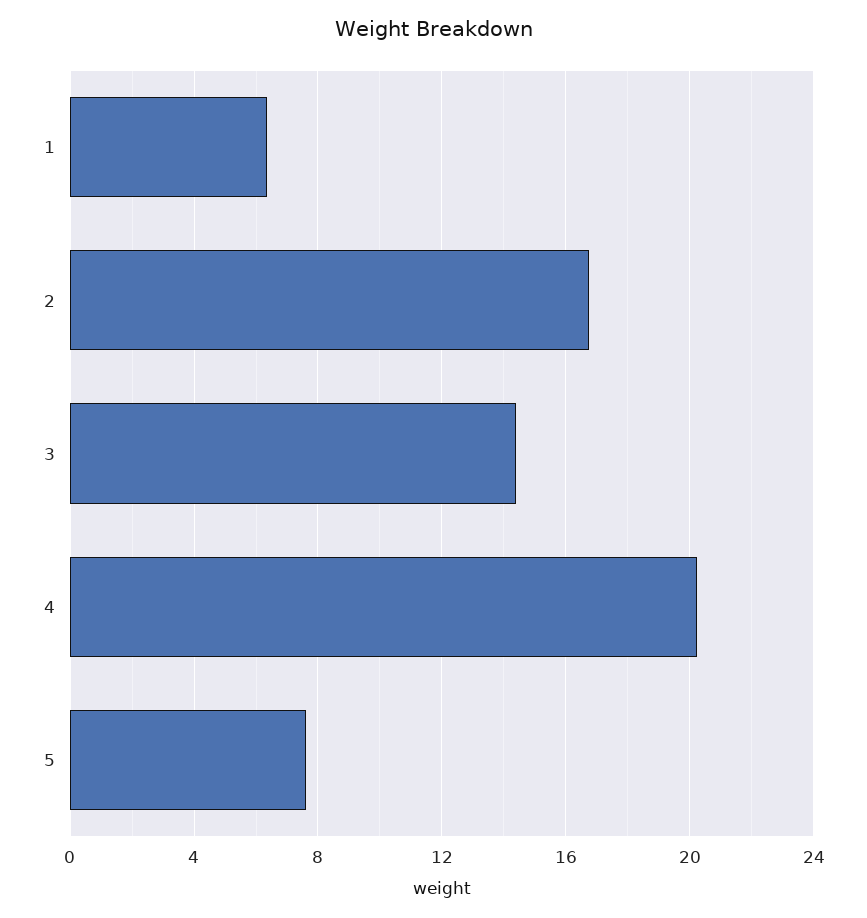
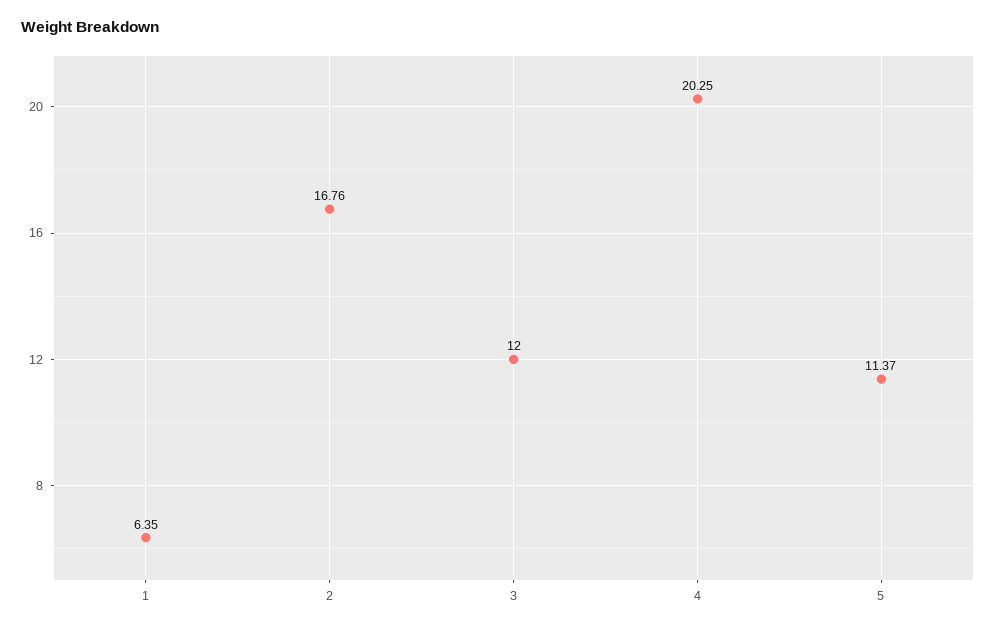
  {
    "1": 6.35,
    "2": 16.76,
-   "3": 14.5,
+   "3": 12,
    "4": 20.25,
-   "5": 7.5
+   "5": 11.37
  }

